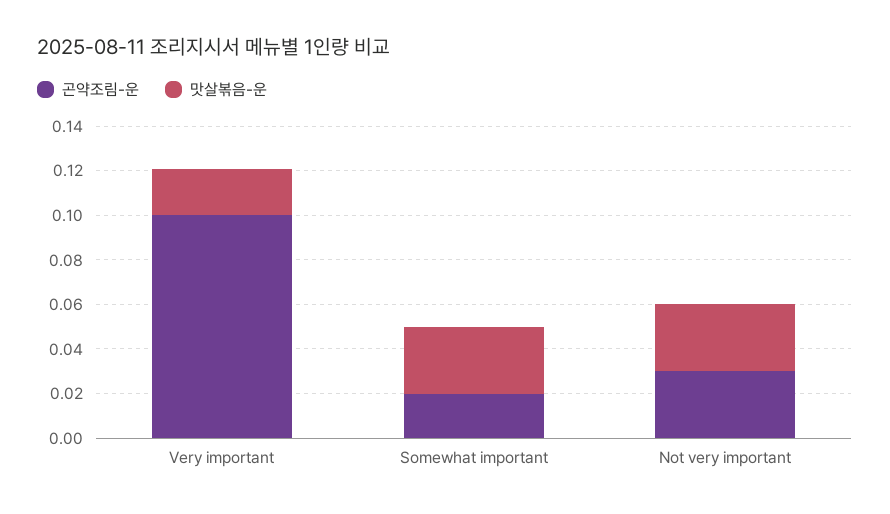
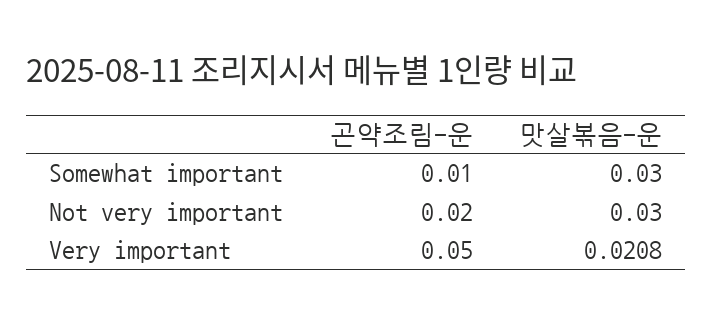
  {
    "곤약조림-운": {
-     "Very important": 0.1,
+     "Very important": 0.05,
-     "Somewhat important": 0.02,
+     "Somewhat important": 0.01,
-     "Not very important": 0.03
+     "Not very important": 0.02
    },
    "맛살볶음-운": {
      "Very important": 0.0208,
      "Somewhat important": 0.03,
      "Not very important": 0.03
    }
  }

